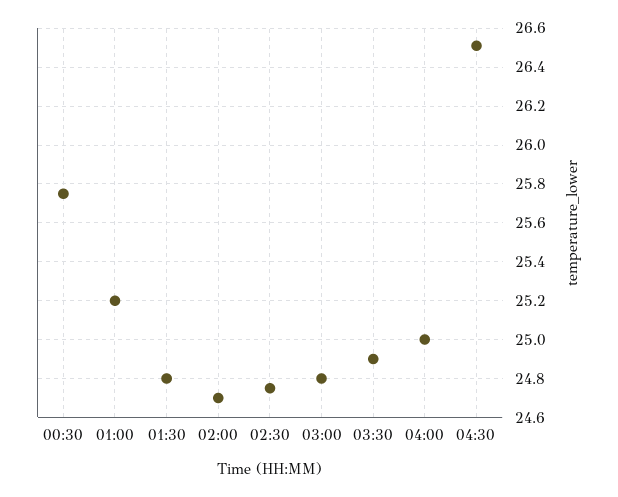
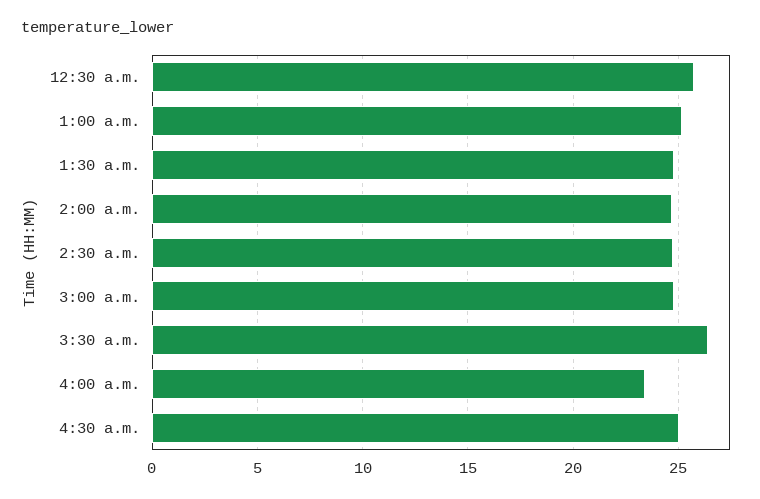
  {
    "00:30": 25.75,
    "01:00": 25.2,
    "01:30": 24.8,
    "02:00": 24.7,
    "02:30": 24.75,
    "03:00": 24.8,
-   "03:30": 24.9,
+   "03:30": 26.5,
-   "04:00": 25,
+   "04:00": 23.5,
-   "04:30": 26.5
+   "04:30": 25
  }

